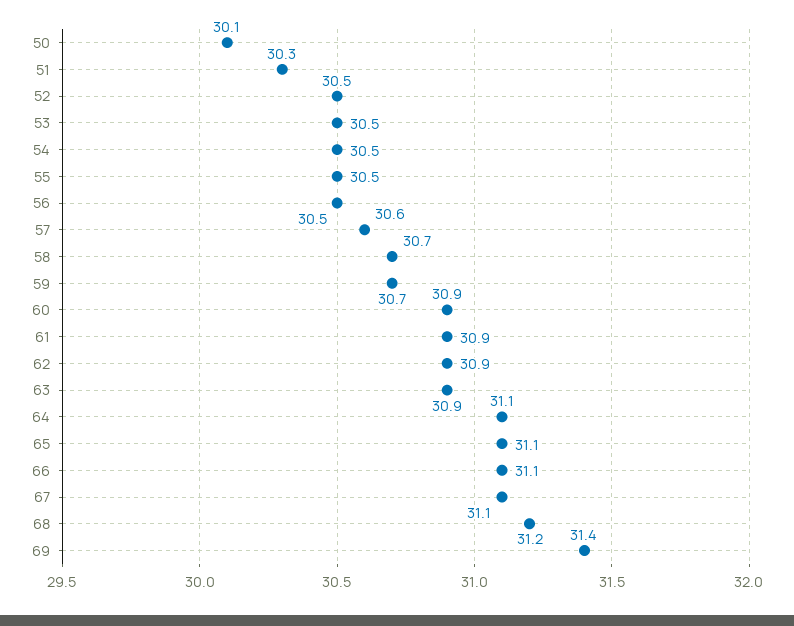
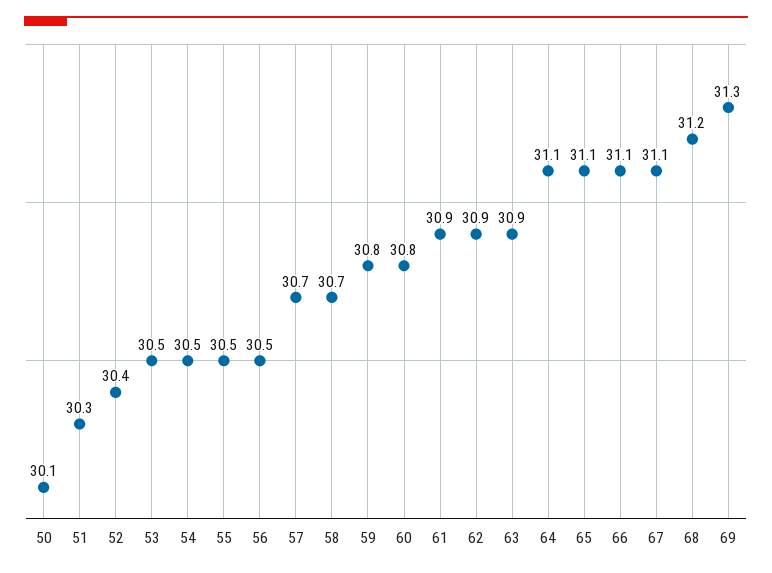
  {
    "50": 30.1,
    "51": 30.3,
-   "52": 30.5,
+   "52": 30.4,
    "53": 30.5,
    "54": 30.5,
    "55": 30.5,
    "56": 30.5,
-   "57": 30.6,
+   "57": 30.7,
    "58": 30.7,
-   "59": 30.7,
+   "59": 30.8,
-   "60": 30.9,
+   "60": 30.8,
    "61": 30.9,
    "62": 30.9,
    "63": 30.9,
    "64": 31.1,
    "65": 31.1,
    "66": 31.1,
    "67": 31.1,
    "68": 31.2,
-   "69": 31.4
+   "69": 31.3
  }

